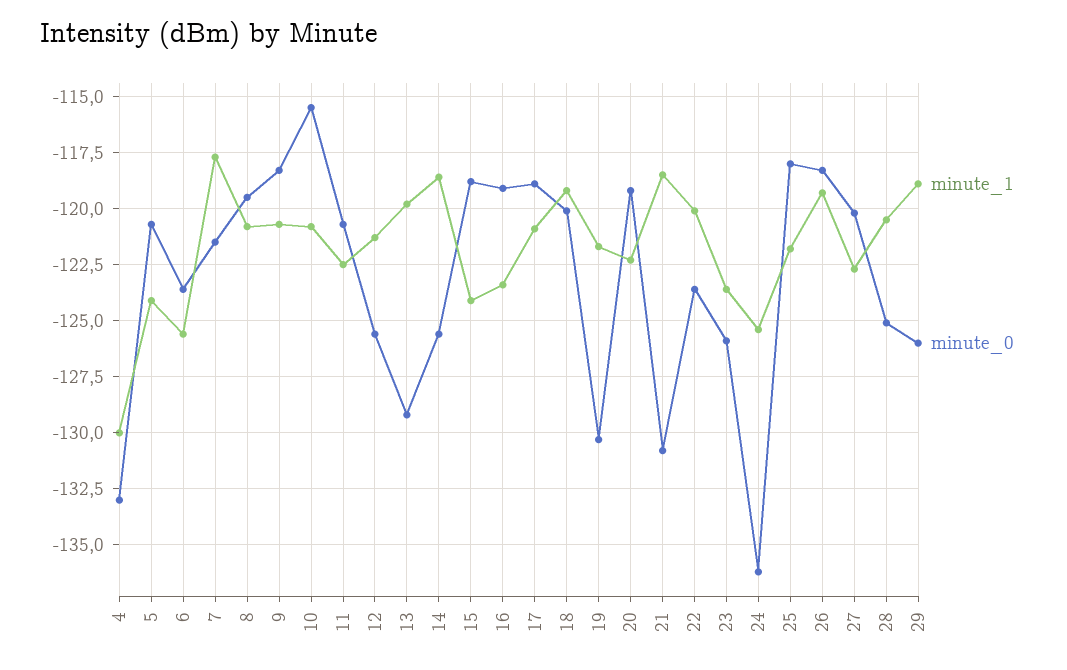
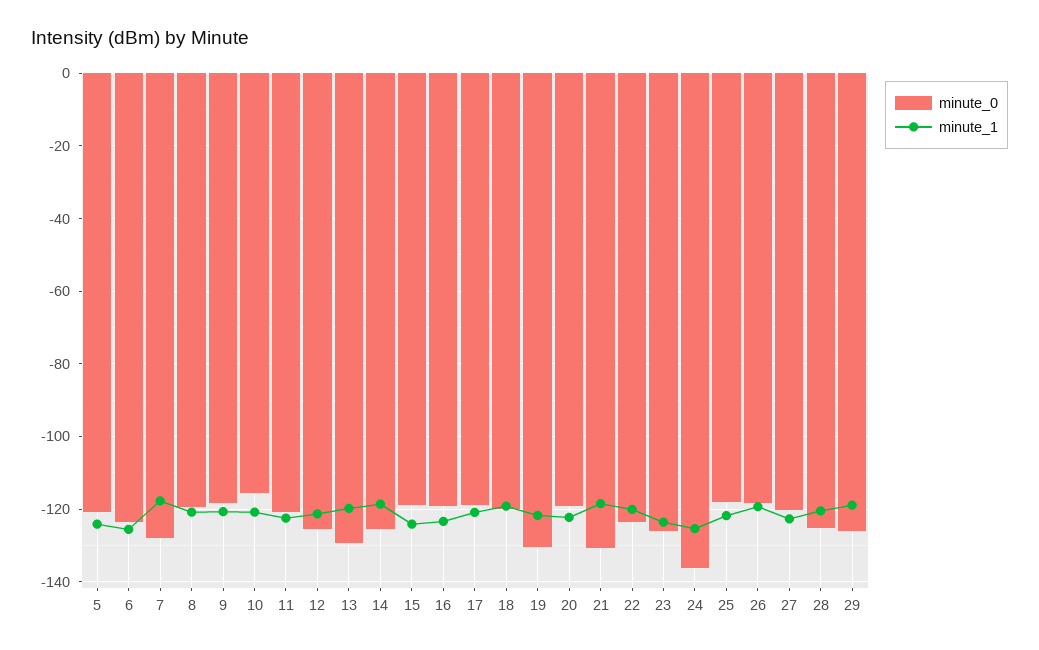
  {
    "minute_1": {
-     "4": -130,
      "5": -124,
      "6": -125.5,
      "7": -117.5,
      "8": -121,
      "9": -120.5,
      "10": -121,
      "11": -122.5,
      "12": -121.5,
      "13": -120,
      "14": -118.5,
      "15": -124,
      "16": -123.5,
      "17": -121,
      "18": -119,
      "19": -121.5,
      "20": -122.5,
      "21": -118.5,
      "22": -120,
      "23": -123.5,
      "24": -125.5,
      "25": -122,
      "26": -119.5,
      "27": -122.5,
      "28": -120.5,
      "29": -119
    },
    "minute_0": {
-     "4": -133,
      "5": -120.5,
      "6": -123.5,
-     "7": -121.5,
+     "7": -128,
      "8": -119.5,
      "9": -118.5,
      "10": -115.5,
      "11": -120.5,
      "12": -125.5,
      "13": -129,
      "14": -125.5,
      "15": -119,
      "16": -119,
      "17": -119,
      "18": -120,
      "19": -130.5,
      "20": -119,
      "21": -131,
      "22": -123.5,
      "23": -126,
      "24": -136,
      "25": -118,
      "26": -118.5,
      "27": -120,
      "28": -125,
      "29": -126
    }
  }

